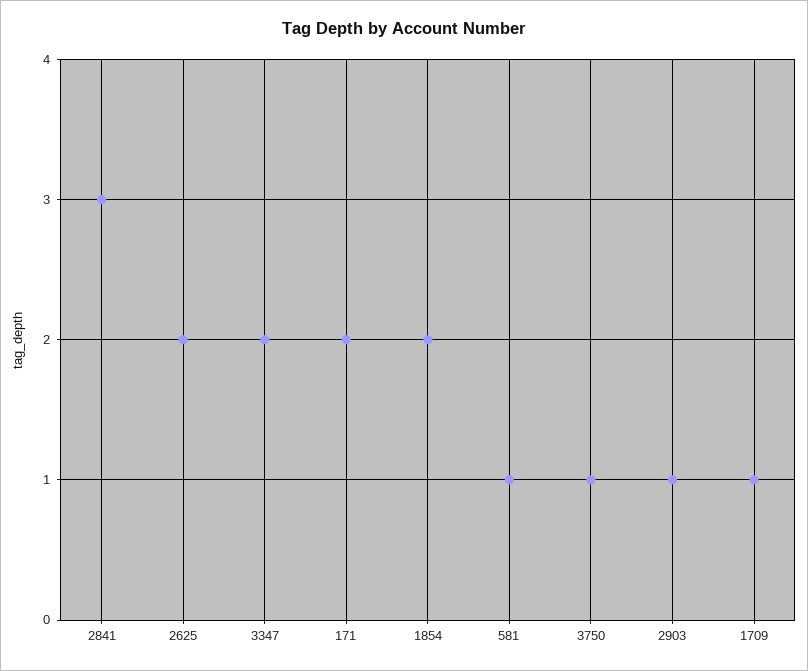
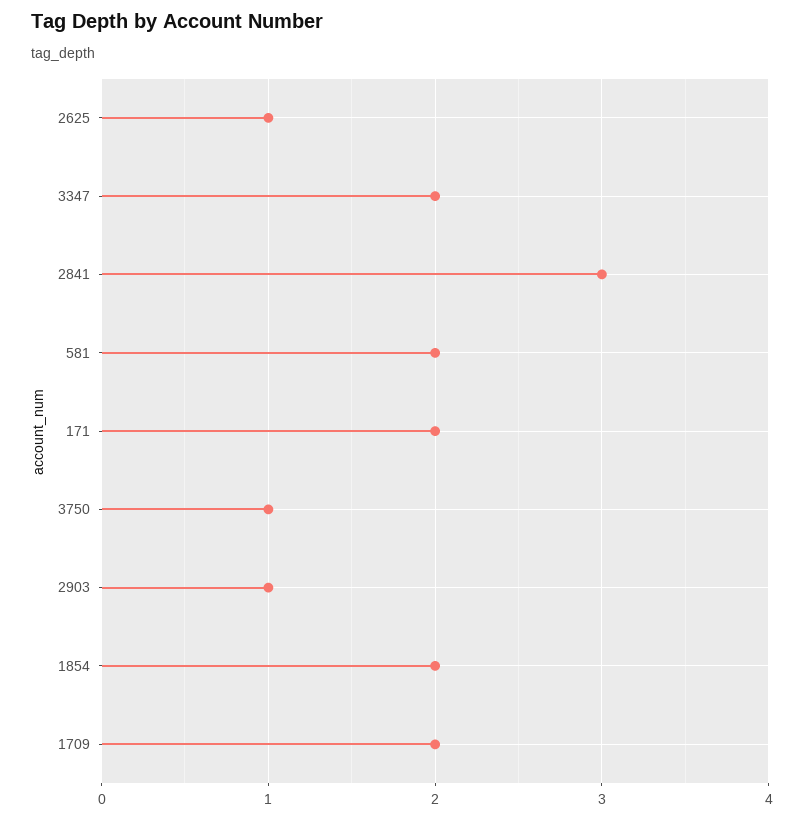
  {
    "2841": 3,
-   "2625": 2,
+   "2625": 1,
    "3347": 2,
    "171": 2,
    "1854": 2,
-   "581": 1,
+   "581": 2,
    "3750": 1,
    "2903": 1,
-   "1709": 1
+   "1709": 2
  }

